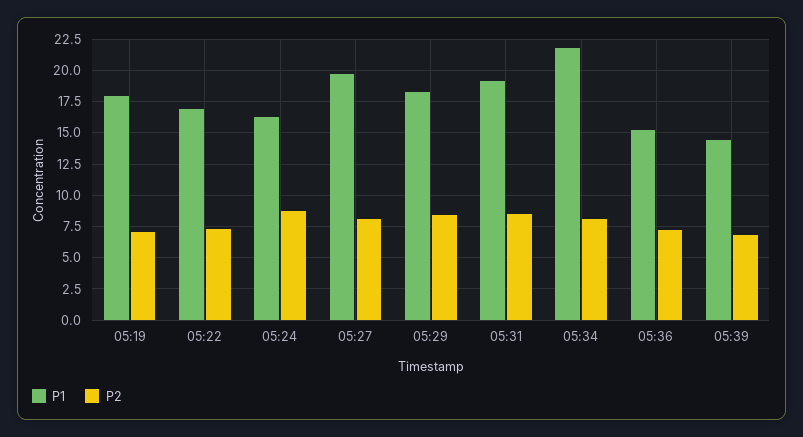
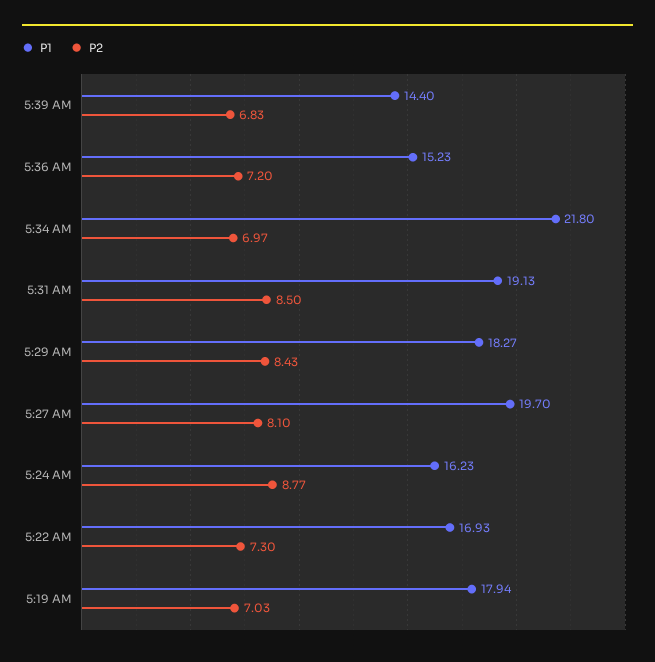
  {
    "P1": {
      "05:19": 17.94,
      "05:22": 16.93,
      "05:24": 16.23,
      "05:27": 19.7,
      "05:29": 18.27,
      "05:31": 19.13,
      "05:34": 21.8,
      "05:36": 15.23,
      "05:39": 14.4
    },
    "P2": {
      "05:19": 7.03,
      "05:22": 7.3,
      "05:24": 8.77,
      "05:27": 8.1,
      "05:29": 8.43,
      "05:31": 8.5,
-     "05:34": 8,
+     "05:34": 6.97,
      "05:36": 7.2,
      "05:39": 6.83
    }
  }

